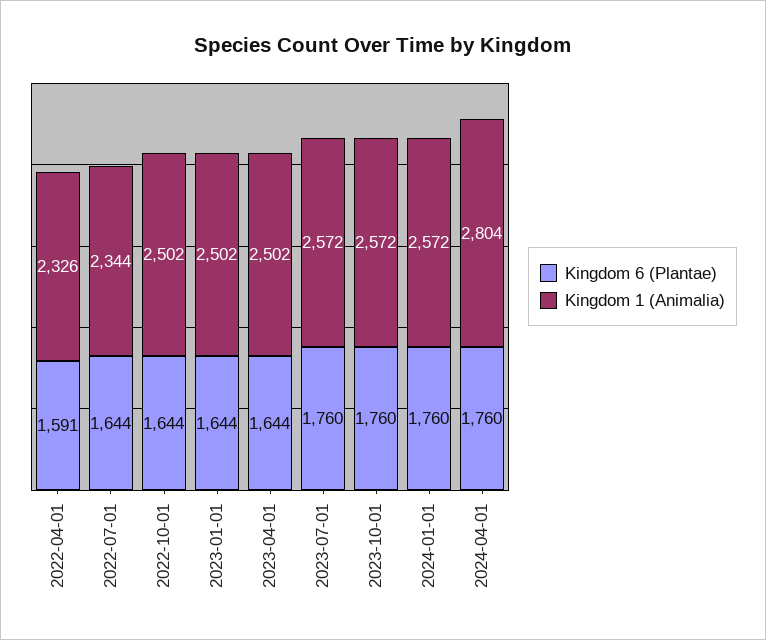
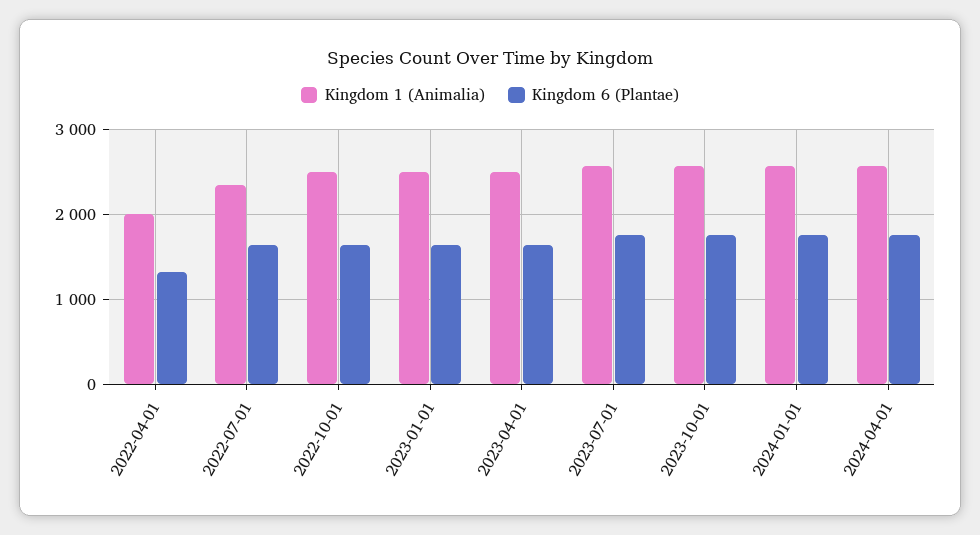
  {
    "Kingdom 6 (Plantae)": {
-     "2022-04-01": 1591,
+     "2022-04-01": 1300,
      "2022-07-01": 1644,
      "2022-10-01": 1644,
      "2023-01-01": 1644,
      "2023-04-01": 1644,
      "2023-07-01": 1760,
      "2023-10-01": 1760,
      "2024-01-01": 1760,
      "2024-04-01": 1760
    },
    "Kingdom 1 (Animalia)": {
-     "2022-04-01": 2326,
+     "2022-04-01": 2000,
      "2022-07-01": 2344,
      "2022-10-01": 2502,
      "2023-01-01": 2502,
      "2023-04-01": 2502,
      "2023-07-01": 2572,
      "2023-10-01": 2572,
      "2024-01-01": 2572,
-     "2024-04-01": 2804
+     "2024-04-01": 2600
    }
  }

